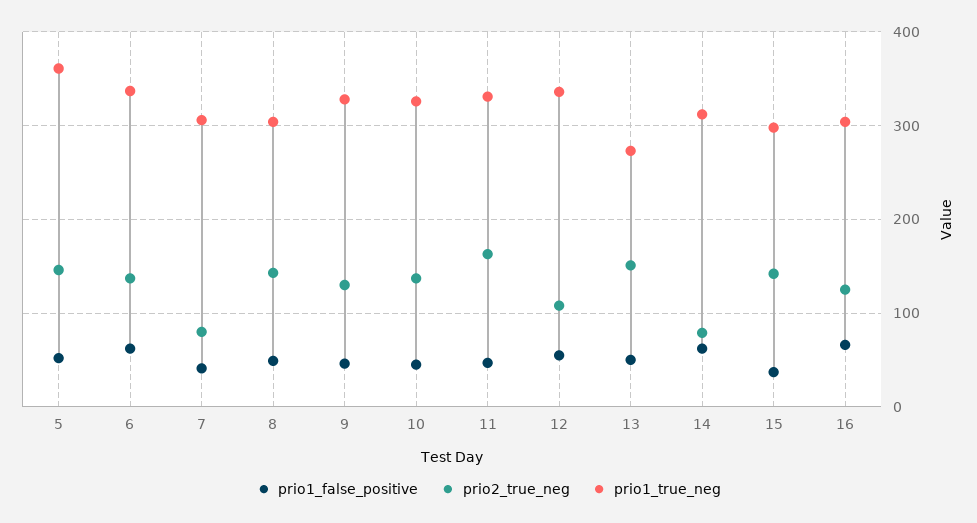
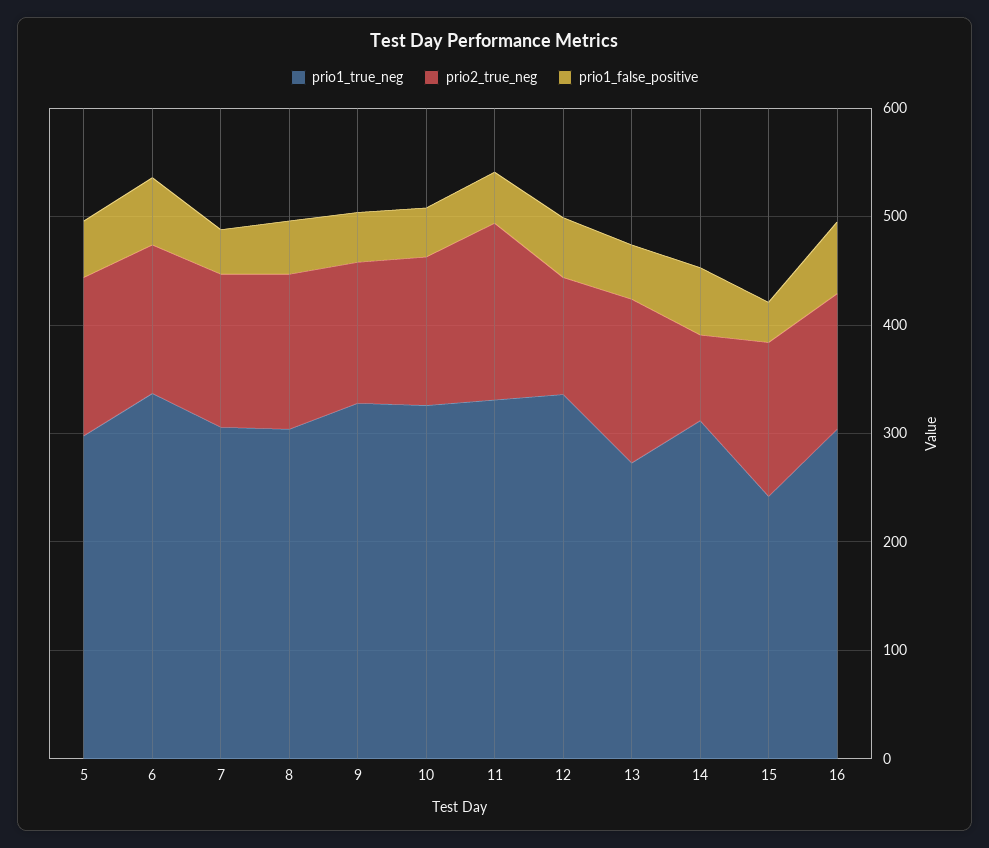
  {
    "prio1_false_positive": {
      "5": 50,
      "6": 60,
      "7": 40,
      "8": 50,
      "9": 50,
      "10": 50,
      "11": 50,
      "12": 60,
      "13": 50,
      "14": 60,
      "15": 40,
      "16": 70
    },
    "prio2_true_neg": {
      "5": 150,
      "6": 140,
-     "7": 80,
+     "7": 140,
      "8": 140,
      "9": 130,
      "10": 140,
      "11": 160,
      "12": 110,
      "13": 150,
      "14": 80,
      "15": 140,
      "16": 130
    },
    "prio1_true_neg": {
-     "5": 360,
+     "5": 300,
      "6": 340,
      "7": 310,
      "8": 300,
      "9": 330,
      "10": 330,
      "11": 330,
      "12": 340,
      "13": 270,
      "14": 310,
-     "15": 300,
+     "15": 240,
      "16": 300
    }
  }

